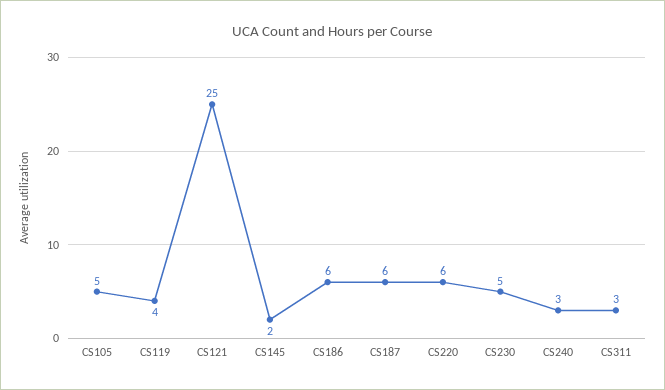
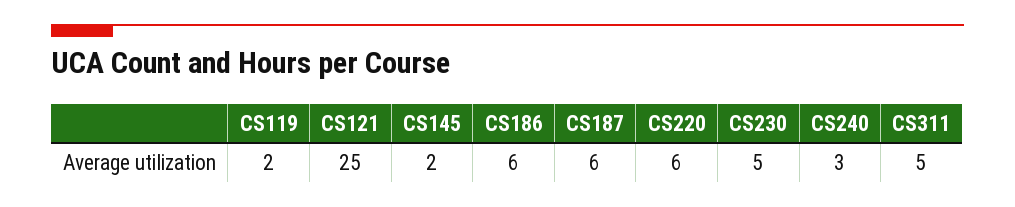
  {
-   "CS105": 5,
-   "CS119": 4,
+   "CS119": 2,
    "CS121": 25,
    "CS145": 2,
    "CS186": 6,
    "CS187": 6,
    "CS220": 6,
    "CS230": 5,
    "CS240": 3,
-   "CS311": 3
+   "CS311": 5
  }

